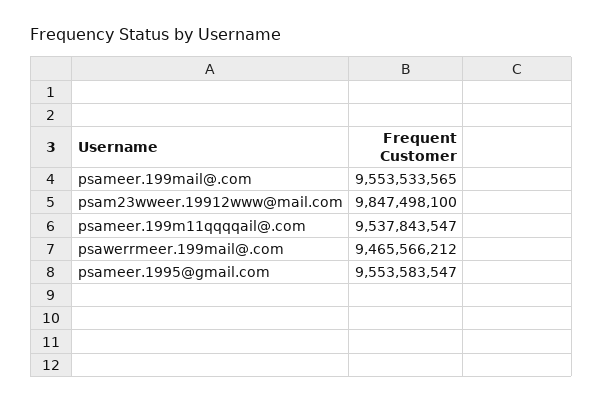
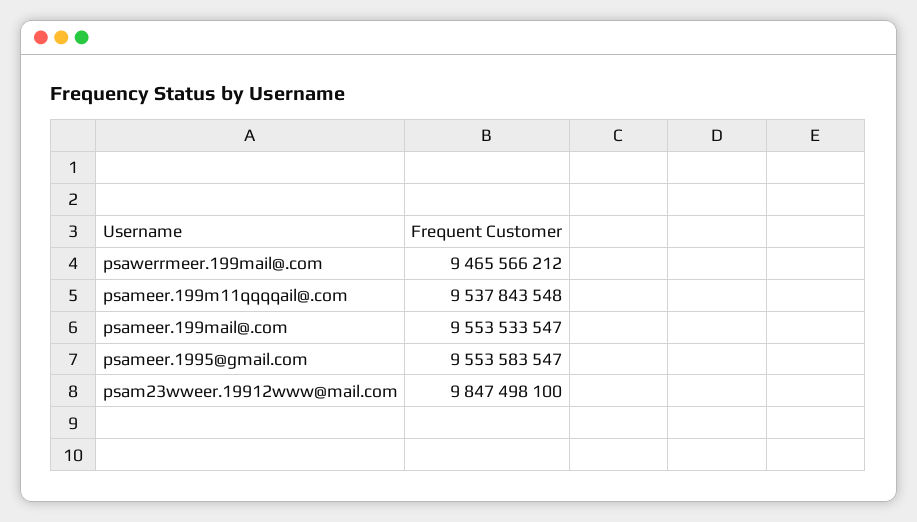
  {
-   "psameer.199mail@.com": 9553533565,
+   "psameer.199mail@.com": 9553533547,
    "psam23wweer.19912www@mail.com": 9847498100,
-   "psameer.199m11qqqqail@.com": 9537843547,
+   "psameer.199m11qqqqail@.com": 9537843548,
    "psawerrmeer.199mail@.com": 9465566212,
    "psameer.1995@gmail.com": 9553583547
  }

